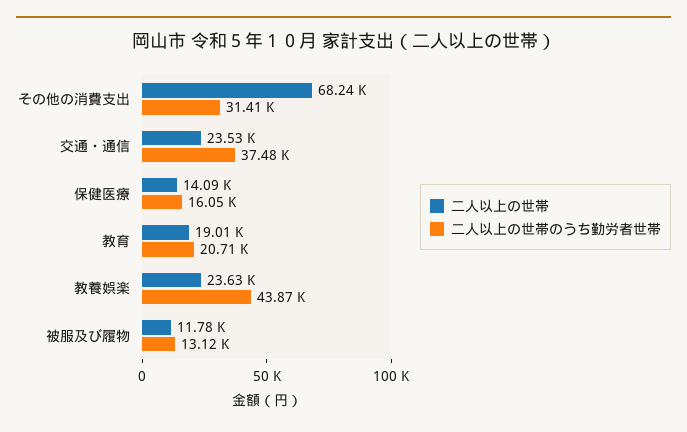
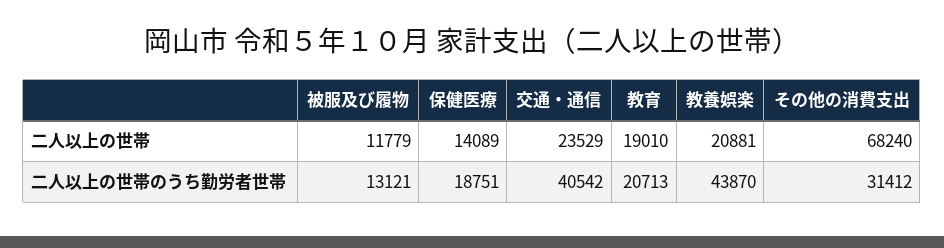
  {
    "二人以上の世帯": {
      "その他の消費支出": 68240,
      "交通・通信": 23529,
      "保健医療": 14089,
      "教育": 19010,
-     "教養娯楽": 23630,
+     "教養娯楽": 20881,
      "被服及び履物": 11779
    },
    "二人以上の世帯のうち勤労者世帯": {
      "その他の消費支出": 31412,
-     "交通・通信": 37480,
+     "交通・通信": 40542,
-     "保健医療": 16050,
+     "保健医療": 18751,
      "教育": 20713,
      "教養娯楽": 43870,
      "被服及び履物": 13121
    }
  }

